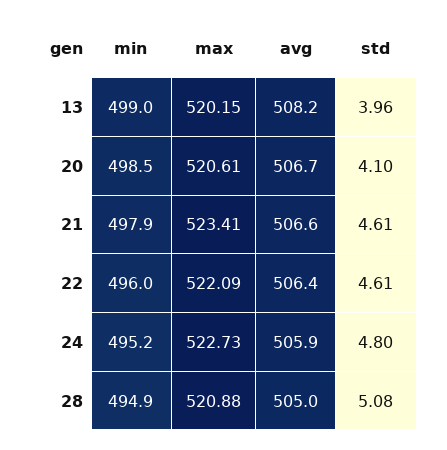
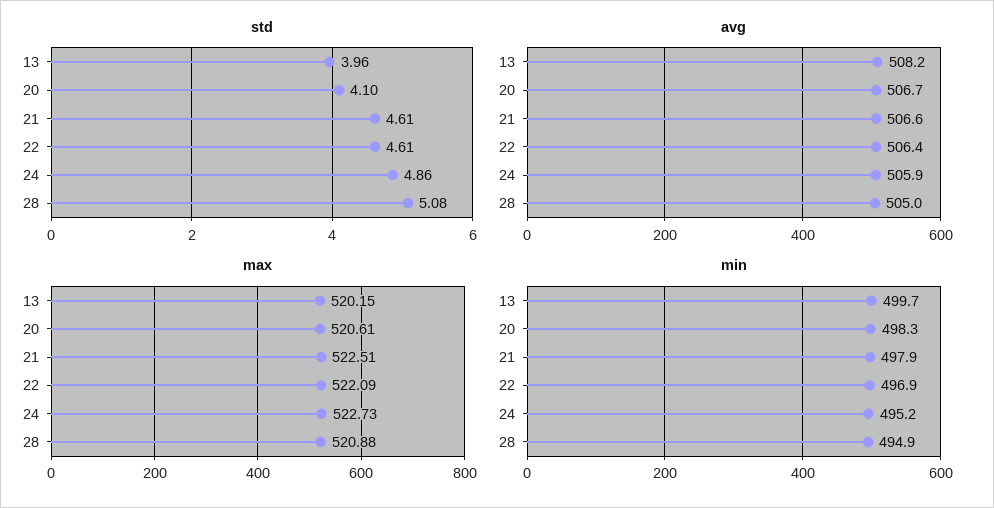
  {
    "min": {
-     "13": 499,
+     "13": 499.7,
-     "20": 498.5,
+     "20": 498.3,
      "21": 497.9,
-     "22": 496,
+     "22": 496.9,
      "24": 495.2,
      "28": 494.9
    },
    "max": {
      "13": 520.15,
      "20": 520.61,
-     "21": 523.41,
+     "21": 522.51,
      "22": 522.09,
      "24": 522.73,
      "28": 520.88
    },
    "avg": {
      "13": 508.2,
      "20": 506.7,
      "21": 506.6,
      "22": 506.4,
      "24": 505.9,
      "28": 505
    },
    "std": {
      "13": 3.96,
      "20": 4.1,
      "21": 4.61,
      "22": 4.61,
-     "24": 4.8,
+     "24": 4.86,
      "28": 5.08
    }
  }

